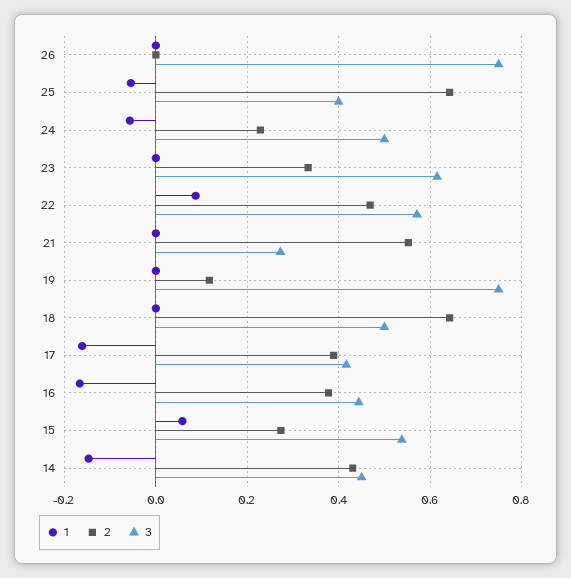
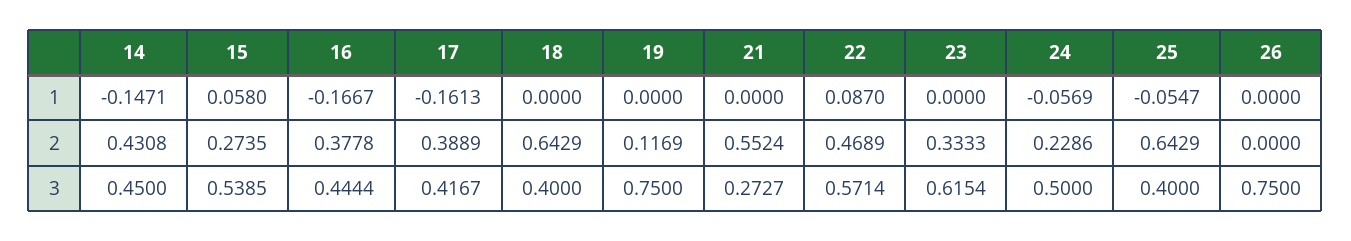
  {
    "1": {
      "26": 0,
      "25": -0.0547,
      "24": -0.0569,
      "23": 0,
      "22": 0.087,
      "21": 0,
      "19": 0,
      "18": 0,
      "17": -0.1613,
      "16": -0.1667,
      "15": 0.058,
      "14": -0.1471
    },
    "2": {
      "26": 0,
      "25": 0.6429,
      "24": 0.2286,
      "23": 0.3333,
      "22": 0.4689,
      "21": 0.5524,
      "19": 0.1169,
      "18": 0.6429,
      "17": 0.3889,
      "16": 0.3778,
      "15": 0.2735,
      "14": 0.4308
    },
    "3": {
      "26": 0.75,
      "25": 0.4,
      "24": 0.5,
      "23": 0.6154,
      "22": 0.5714,
      "21": 0.2727,
      "19": 0.75,
-     "18": 0.5,
+     "18": 0.4,
      "17": 0.4167,
      "16": 0.4444,
      "15": 0.5385,
      "14": 0.45
    }
  }

